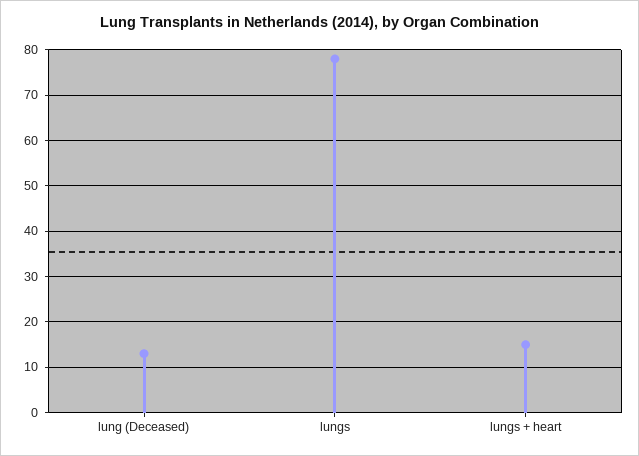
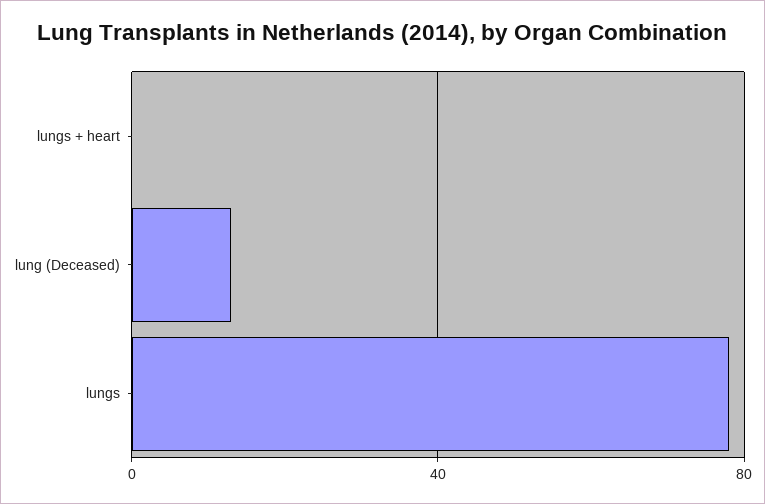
  {
    "lung (Deceased)": 15,
    "lungs": 80,
-   "lungs + heart": 15
+   "lungs + heart": 0
  }

